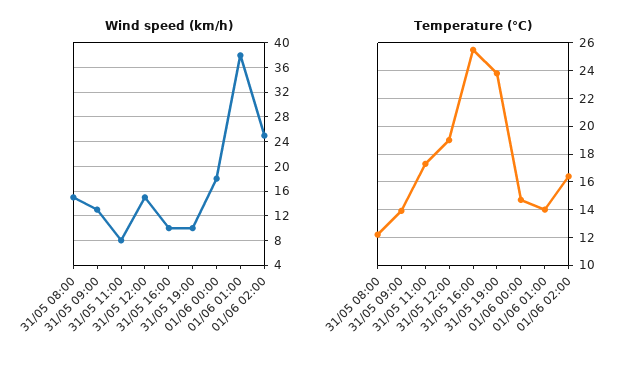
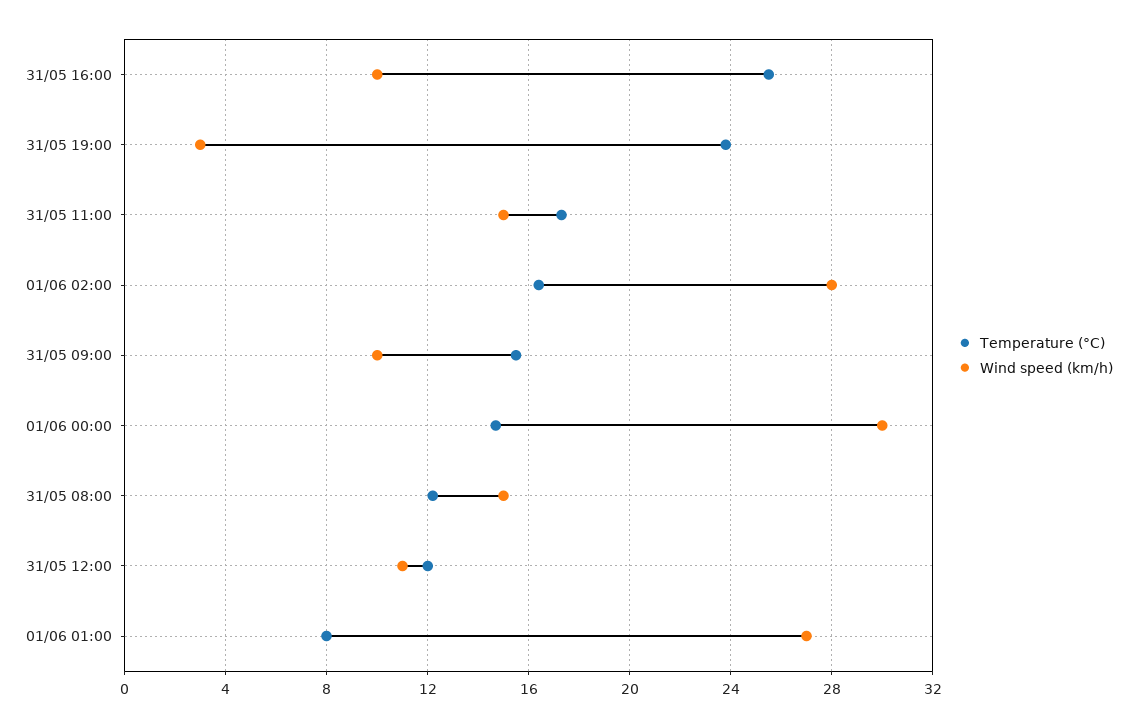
  {
    "Wind speed (km/h)": {
      "31/05 08:00": 15,
-     "31/05 09:00": 13,
+     "31/05 09:00": 10,
-     "31/05 11:00": 8,
+     "31/05 11:00": 15,
-     "31/05 12:00": 15,
+     "31/05 12:00": 11,
      "31/05 16:00": 10,
-     "31/05 19:00": 10,
+     "31/05 19:00": 3,
-     "01/06 00:00": 18,
+     "01/06 00:00": 30,
-     "01/06 01:00": 38,
+     "01/06 01:00": 27,
-     "01/06 02:00": 25
+     "01/06 02:00": 28
    },
    "Temperature (°C)": {
      "31/05 08:00": 12,
-     "31/05 09:00": 14,
+     "31/05 09:00": 15.5,
      "31/05 11:00": 17.5,
-     "31/05 12:00": 19,
+     "31/05 12:00": 12,
      "31/05 16:00": 25.5,
      "31/05 19:00": 24,
      "01/06 00:00": 14.5,
-     "01/06 01:00": 14,
+     "01/06 01:00": 8,
      "01/06 02:00": 16.5
    }
  }

